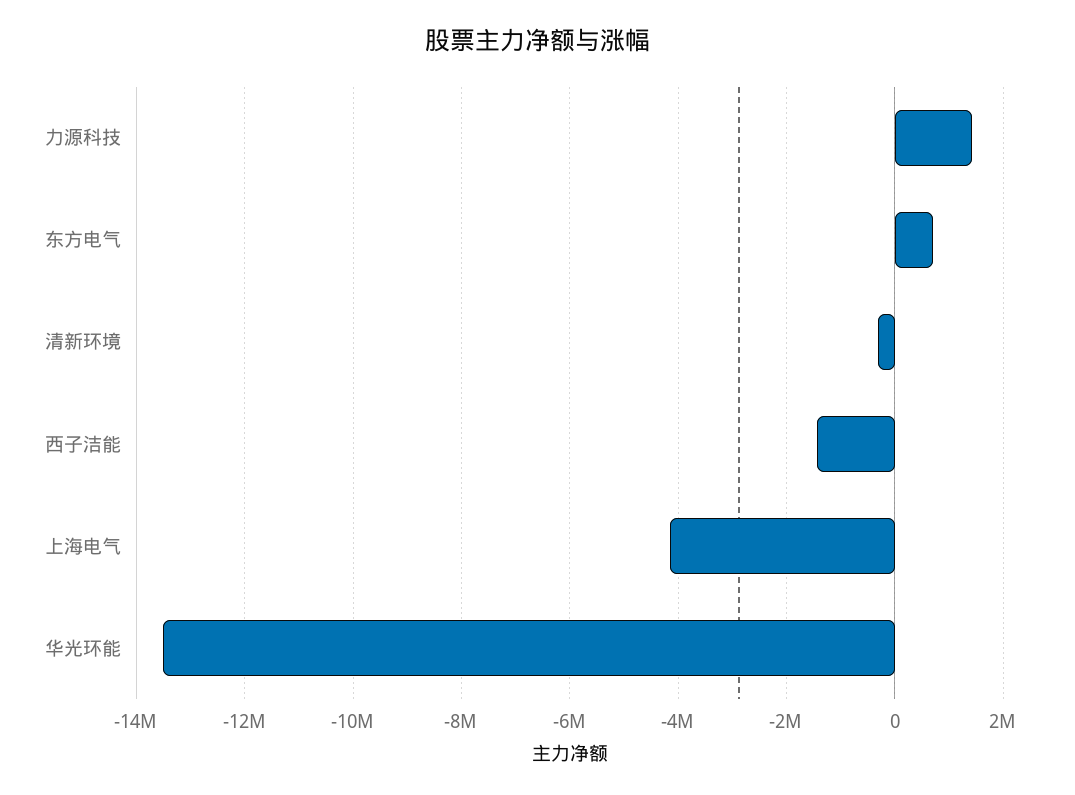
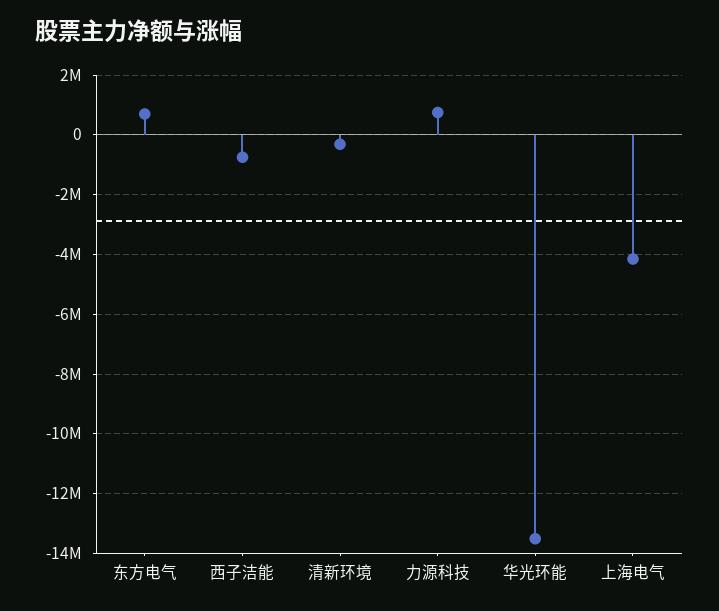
  {
-   "力源科技": 1400000,
+   "力源科技": 750000,
    "东方电气": 600000,
    "清新环境": -400000,
-   "西子洁能": -1400000,
+   "西子洁能": -750000,
    "上海电气": -4200000,
    "华光环能": -13600000
  }

